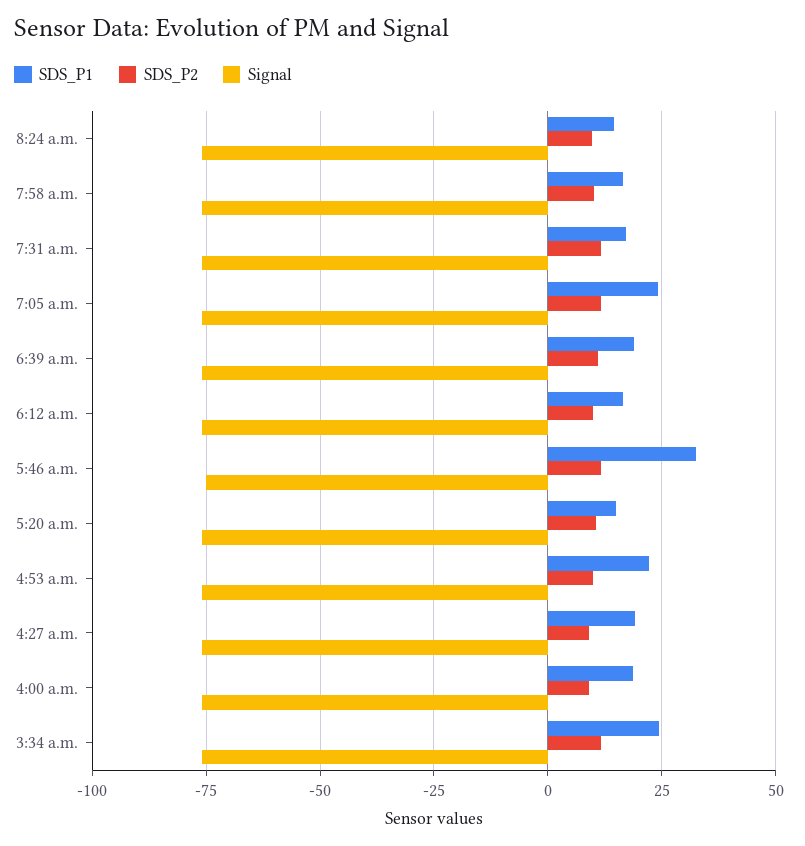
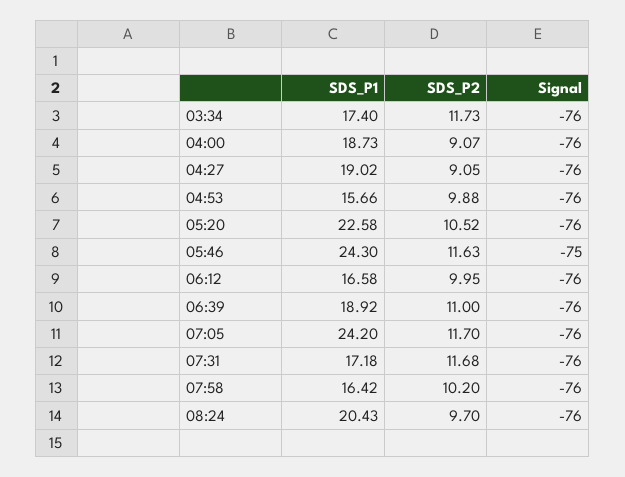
  {
    "SDS_P1": {
-     "8:24 a.m.": 15,
+     "8:24 a.m.": 20.43,
      "7:58 a.m.": 16.42,
      "7:31 a.m.": 17.18,
      "7:05 a.m.": 24.2,
      "6:39 a.m.": 18.92,
      "6:12 a.m.": 16.58,
-     "5:46 a.m.": 32.5,
+     "5:46 a.m.": 24.3,
-     "5:20 a.m.": 15,
+     "5:20 a.m.": 22.58,
-     "4:53 a.m.": 22.5,
+     "4:53 a.m.": 15.66,
      "4:27 a.m.": 19.02,
      "4:00 a.m.": 18.73,
-     "3:34 a.m.": 25
+     "3:34 a.m.": 17.4
    },
    "SDS_P2": {
      "8:24 a.m.": 9.7,
      "7:58 a.m.": 10.2,
      "7:31 a.m.": 11.68,
      "7:05 a.m.": 11.7,
      "6:39 a.m.": 11,
      "6:12 a.m.": 9.95,
      "5:46 a.m.": 11.63,
      "5:20 a.m.": 10.52,
      "4:53 a.m.": 9.88,
      "4:27 a.m.": 9.05,
      "4:00 a.m.": 9.07,
      "3:34 a.m.": 11.73
    },
    "Signal": {
      "8:24 a.m.": -76,
      "7:58 a.m.": -76,
      "7:31 a.m.": -76,
      "7:05 a.m.": -76,
      "6:39 a.m.": -76,
      "6:12 a.m.": -76,
      "5:46 a.m.": -75,
      "5:20 a.m.": -76,
      "4:53 a.m.": -76,
      "4:27 a.m.": -76,
      "4:00 a.m.": -76,
      "3:34 a.m.": -76
    }
  }

